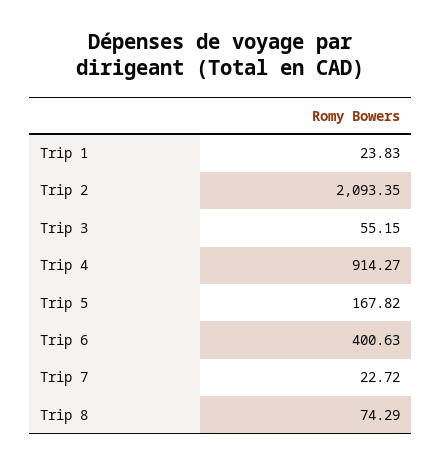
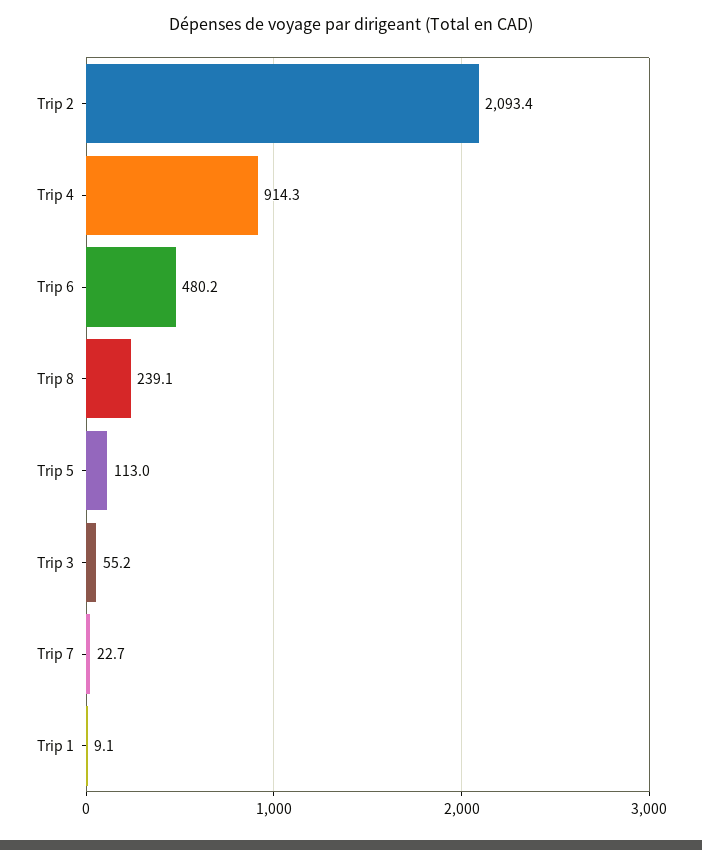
  {
-   "Trip 1": 23.83,
+   "Trip 1": 9.1,
    "Trip 2": 2093.35,
    "Trip 3": 55.15,
    "Trip 4": 914.27,
-   "Trip 5": 167.82,
+   "Trip 5": 113,
-   "Trip 6": 400.63,
+   "Trip 6": 480.2,
    "Trip 7": 22.72,
-   "Trip 8": 74.29
+   "Trip 8": 239.1
  }

